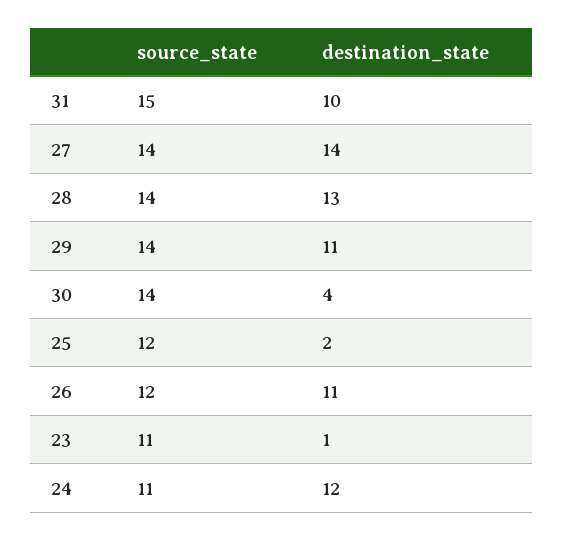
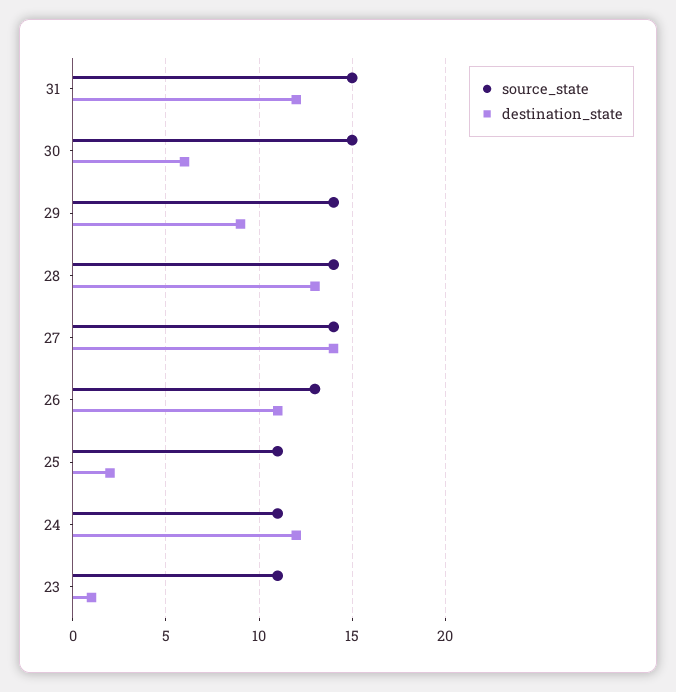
  {
    "source_state": {
      "31": 15,
      "27": 14,
      "28": 14,
      "29": 14,
-     "30": 14,
+     "30": 15,
-     "25": 12,
+     "25": 11,
-     "26": 12,
+     "26": 13,
      "23": 11,
      "24": 11
    },
    "destination_state": {
-     "31": 10,
+     "31": 12,
      "27": 14,
      "28": 13,
-     "29": 11,
+     "29": 9,
-     "30": 4,
+     "30": 6,
      "25": 2,
      "26": 11,
      "23": 1,
      "24": 12
    }
  }

